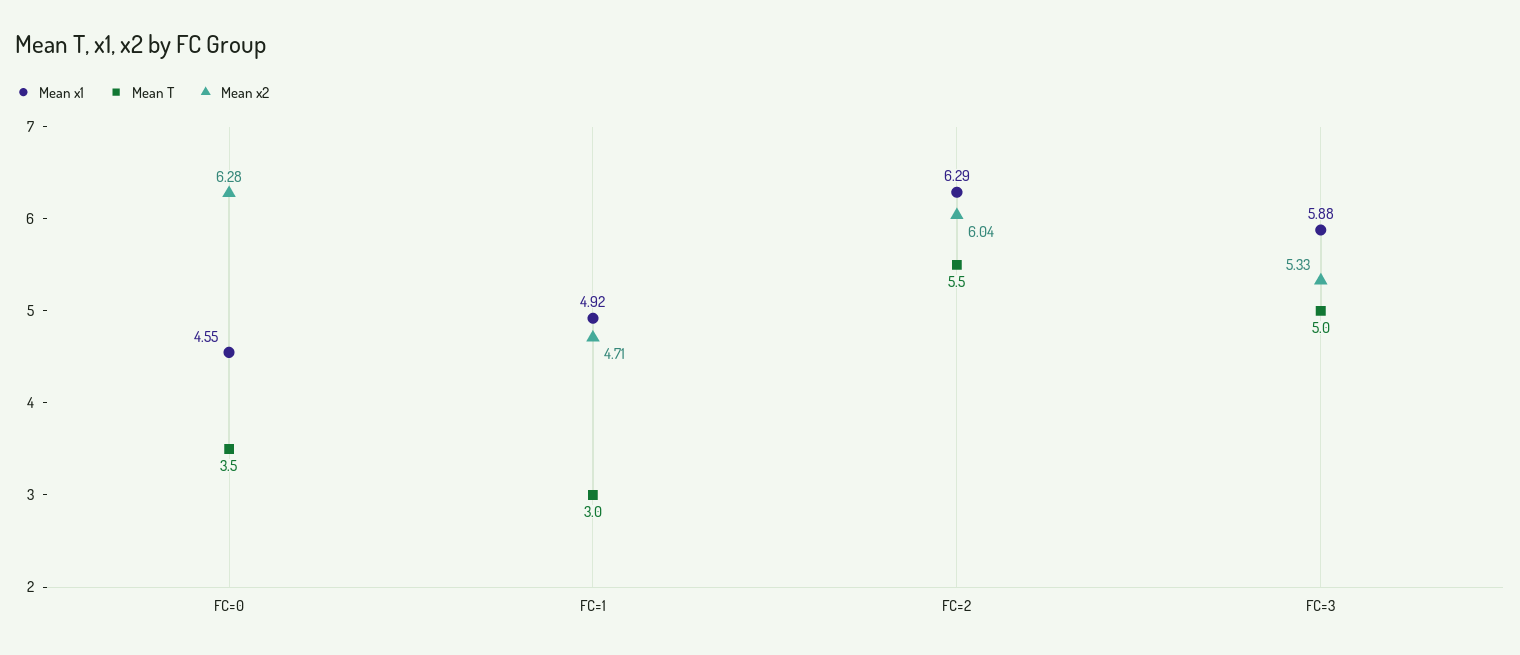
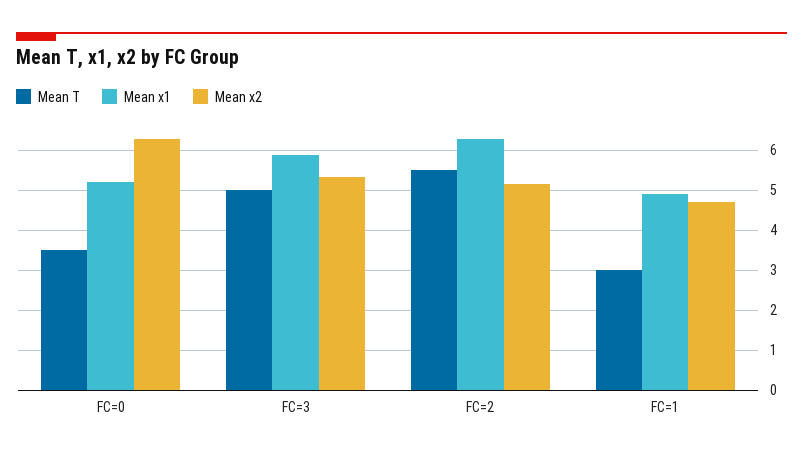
  {
    "Mean x1": {
-     "FC=0": 4.55,
+     "FC=0": 5.2,
      "FC=1": 4.92,
      "FC=2": 6.29,
      "FC=3": 5.88
    },
    "Mean T": {
      "FC=0": 3.5,
      "FC=1": 3,
      "FC=2": 5.5,
      "FC=3": 5
    },
    "Mean x2": {
      "FC=0": 6.28,
      "FC=1": 4.71,
-     "FC=2": 6.04,
+     "FC=2": 5.2,
      "FC=3": 5.33
    }
  }

